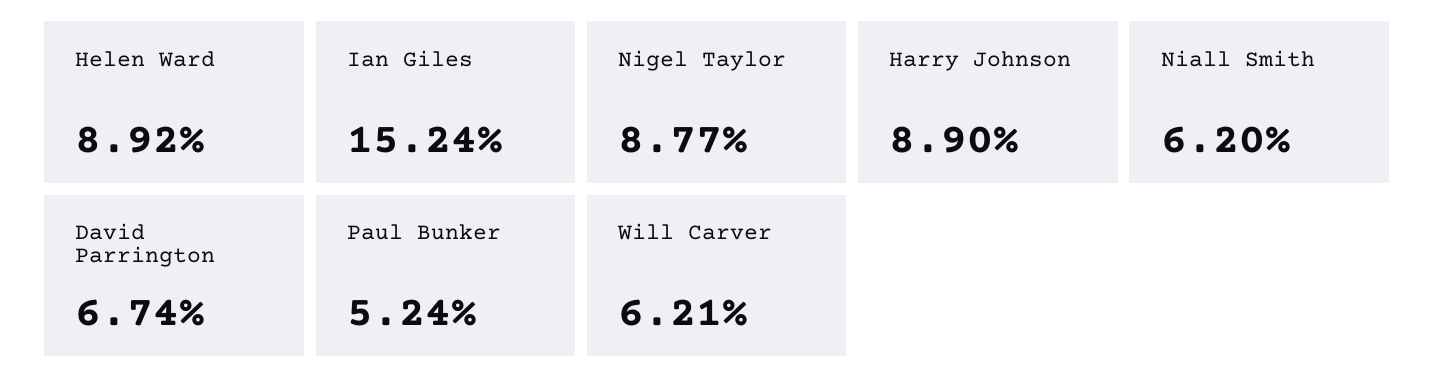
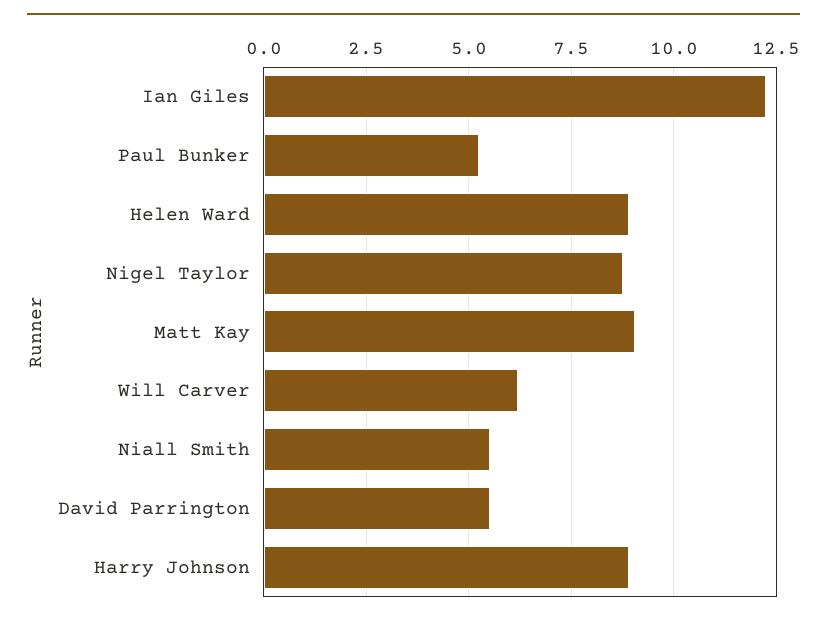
  {
    "Helen Ward": 8.92,
-   "Ian Giles": 15.24,
+   "Ian Giles": 12.25,
    "Nigel Taylor": 8.77,
    "Harry Johnson": 8.9,
-   "Niall Smith": 6.2,
+   "Niall Smith": 5.5,
-   "David Parrington": 6.74,
+   "David Parrington": 5.5,
    "Paul Bunker": 5.24,
-   "Will Carver": 6.21
+   "Will Carver": 6.21,
+   "Matt Kay": 9
  }

